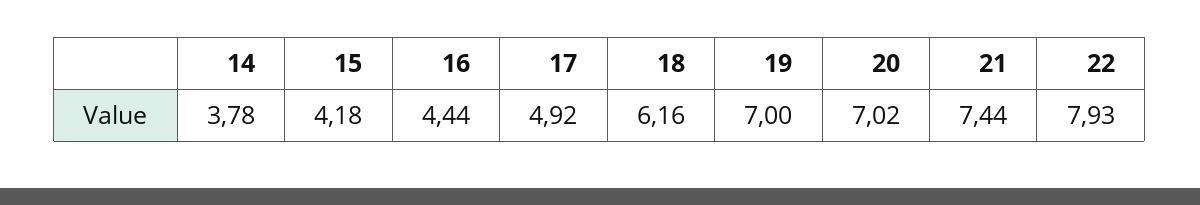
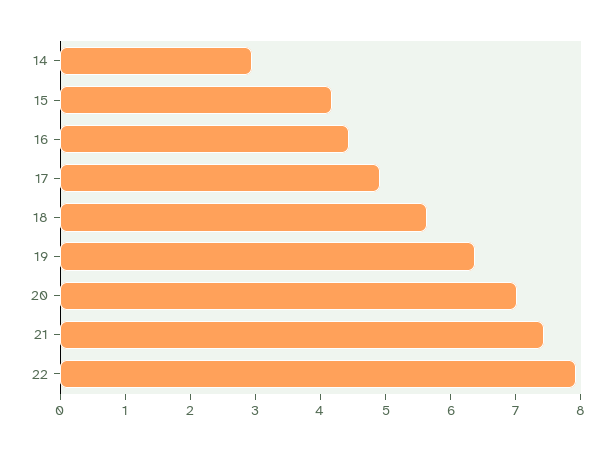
  {
-   "14": 3.78,
+   "14": 3,
    "15": 4.18,
    "16": 4.44,
    "17": 4.92,
-   "18": 6.16,
+   "18": 5.6,
-   "19": 7,
+   "19": 6.4,
    "20": 7.02,
    "21": 7.44,
    "22": 7.93
  }

